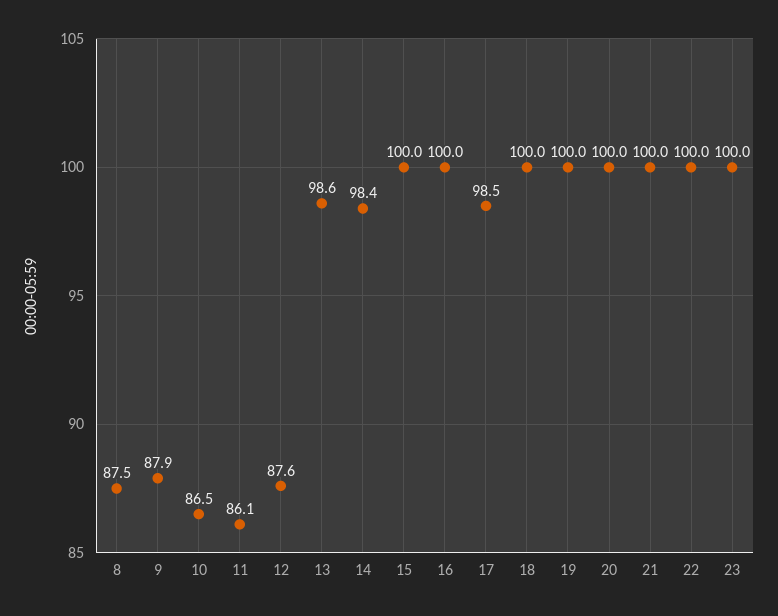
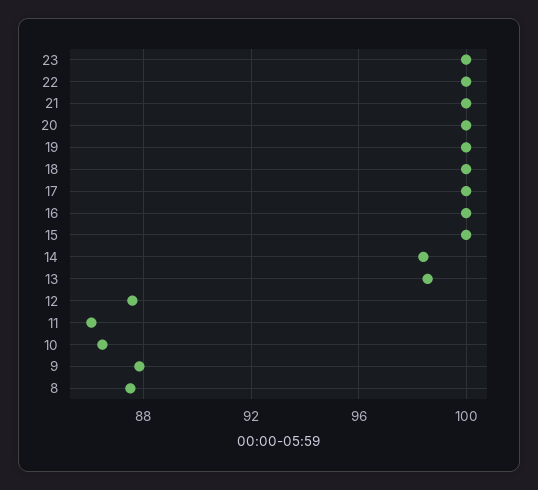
  {
    "8": 87.5,
    "9": 87.9,
    "10": 86.5,
    "11": 86.1,
    "12": 87.6,
    "13": 98.6,
    "14": 98.4,
    "15": 100,
    "16": 100,
-   "17": 98.5,
+   "17": 100,
    "18": 100,
    "19": 100,
    "20": 100,
    "21": 100,
    "22": 100,
    "23": 100
  }

